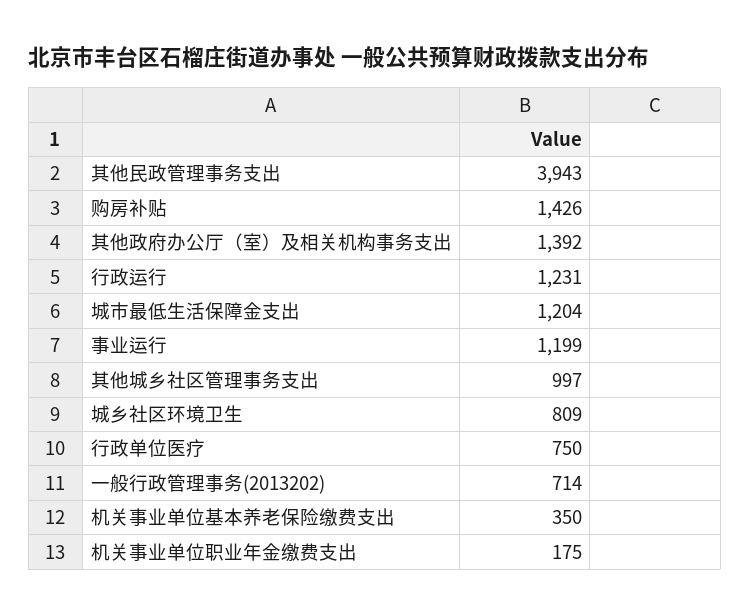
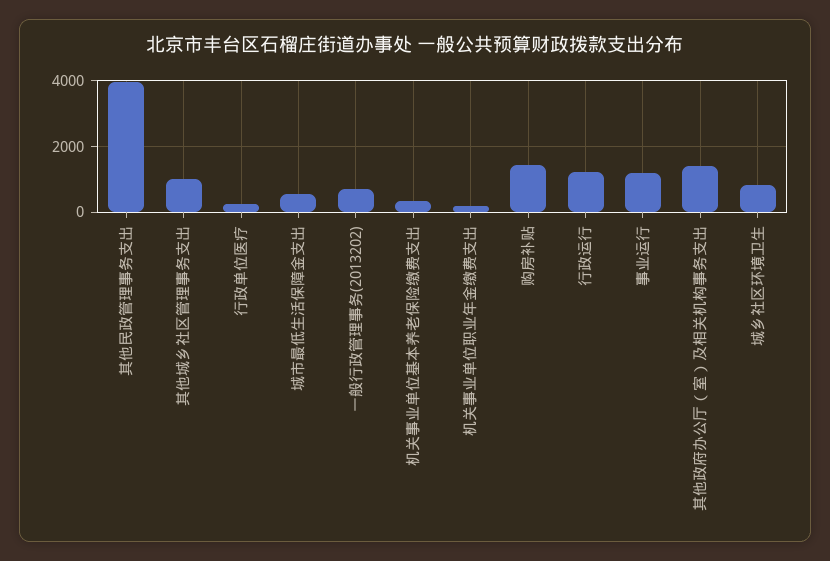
  {
    "其他民政管理事务支出": 3943,
    "购房补贴": 1426,
    "其他政府办公厅（室）及相关机构事务支出": 1392,
    "行政运行": 1231,
-   "城市最低生活保障金支出": 1204,
+   "城市最低生活保障金支出": 600,
    "事业运行": 1199,
    "其他城乡社区管理事务支出": 997,
    "城乡社区环境卫生": 809,
-   "行政单位医疗": 750,
+   "行政单位医疗": 200,
    "一般行政管理事务(2013202)": 714,
    "机关事业单位基本养老保险缴费支出": 350,
    "机关事业单位职业年金缴费支出": 175
  }

